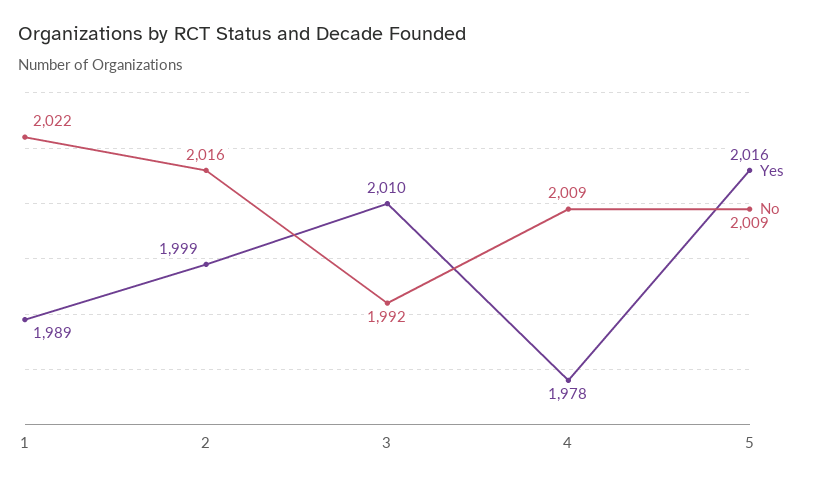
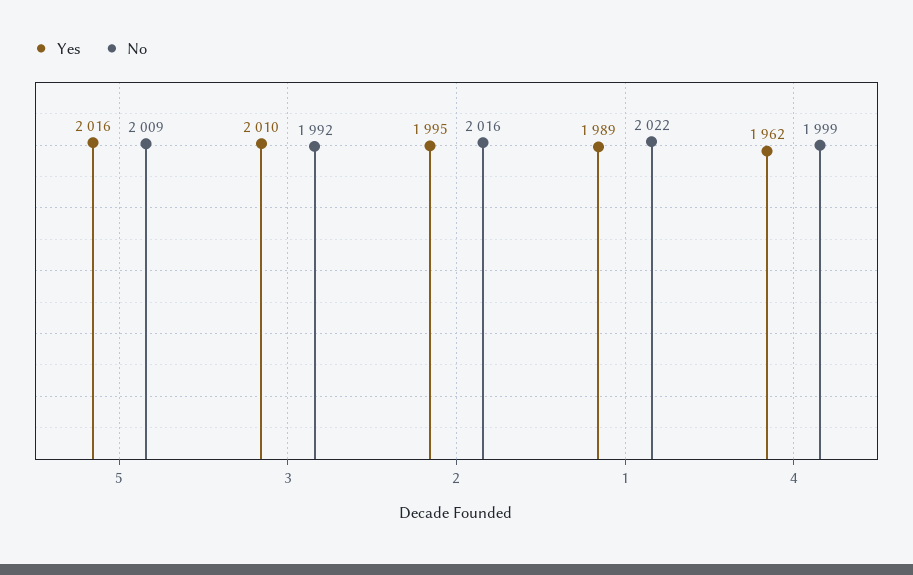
  {
    "Yes": {
      "1": 1989,
-     "2": 1999,
+     "2": 1995,
      "3": 2010,
-     "4": 1978,
+     "4": 1962,
      "5": 2016
    },
    "No": {
      "1": 2022,
      "2": 2016,
      "3": 1992,
-     "4": 2009,
+     "4": 1999,
      "5": 2009
    }
  }

